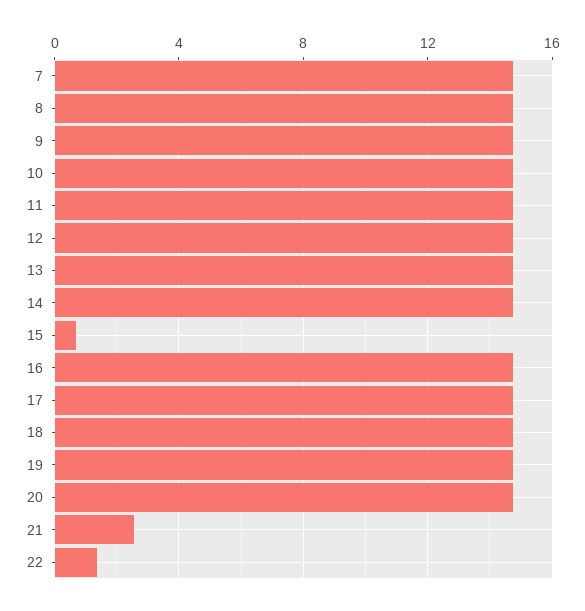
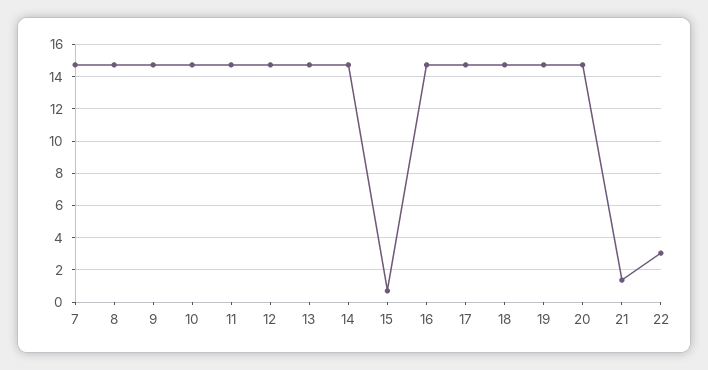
  {
    "7": 14.5,
    "8": 14.5,
    "9": 14.5,
    "10": 14.5,
    "11": 14.5,
    "12": 14.5,
    "13": 14.5,
    "14": 14.5,
    "15": 0.5,
    "16": 14.5,
    "17": 14.5,
    "18": 14.5,
    "19": 14.5,
    "20": 14.5,
-   "21": 2.5,
+   "21": 1.5,
-   "22": 1.5
+   "22": 3
  }

